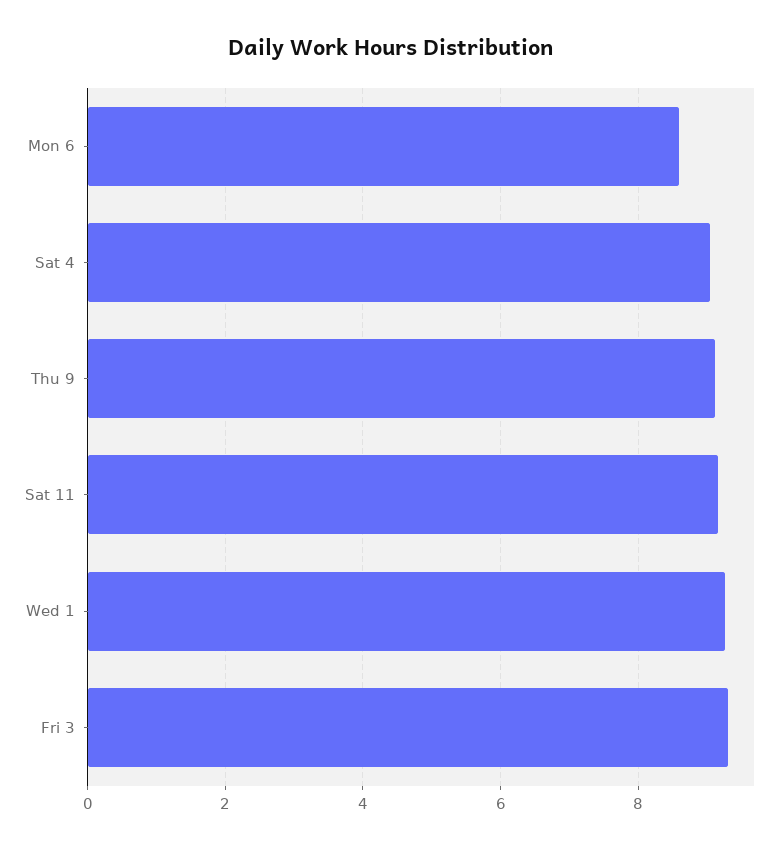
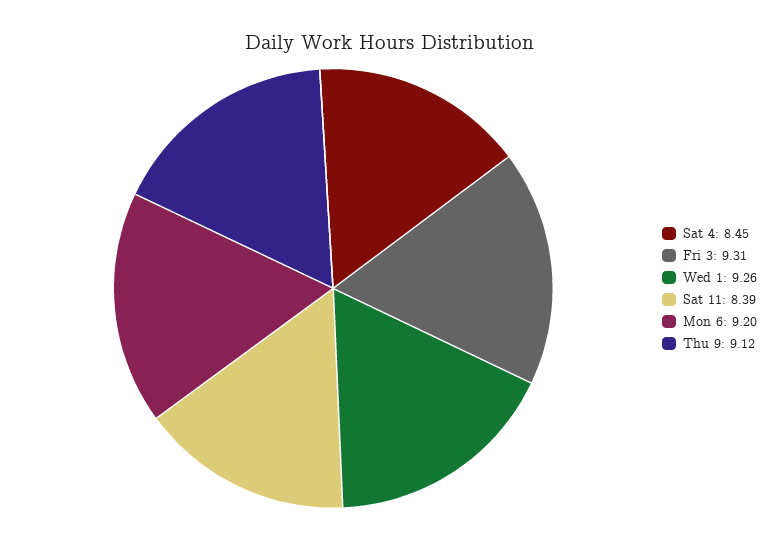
  {
-   "Mon 6": 8.6,
+   "Mon 6": 9.2,
-   "Sat 4": 9,
+   "Sat 4": 8.45,
    "Thu 9": 9.12,
-   "Sat 11": 9.2,
+   "Sat 11": 8.39,
    "Wed 1": 9.26,
    "Fri 3": 9.31
  }

